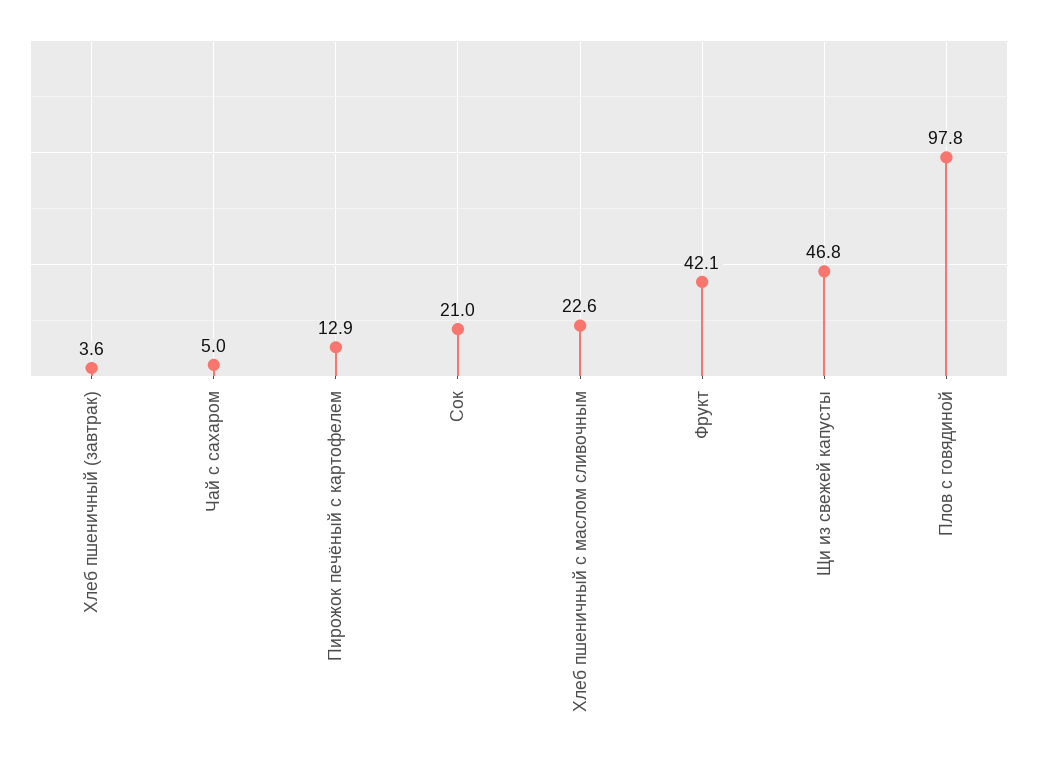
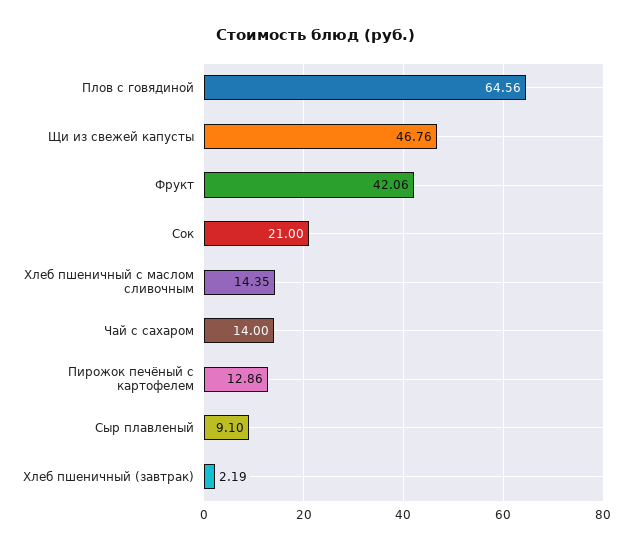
  {
-   "Хлеб пшеничный (завтрак)": 3.6,
+   "Хлеб пшеничный (завтрак)": 2.19,
-   "Чай с сахаром": 5,
+   "Чай с сахаром": 14,
    "Пирожок печёный с картофелем": 12.86,
    "Сок": 21,
-   "Хлеб пшеничный с маслом сливочным": 22.6,
+   "Хлеб пшеничный с маслом сливочным": 14.35,
    "Фрукт": 42.06,
    "Щи из свежей капусты": 46.76,
-   "Плов с говядиной": 97.8
+   "Плов с говядиной": 64.56,
+   "Сыр плавленый": 9.1
  }

